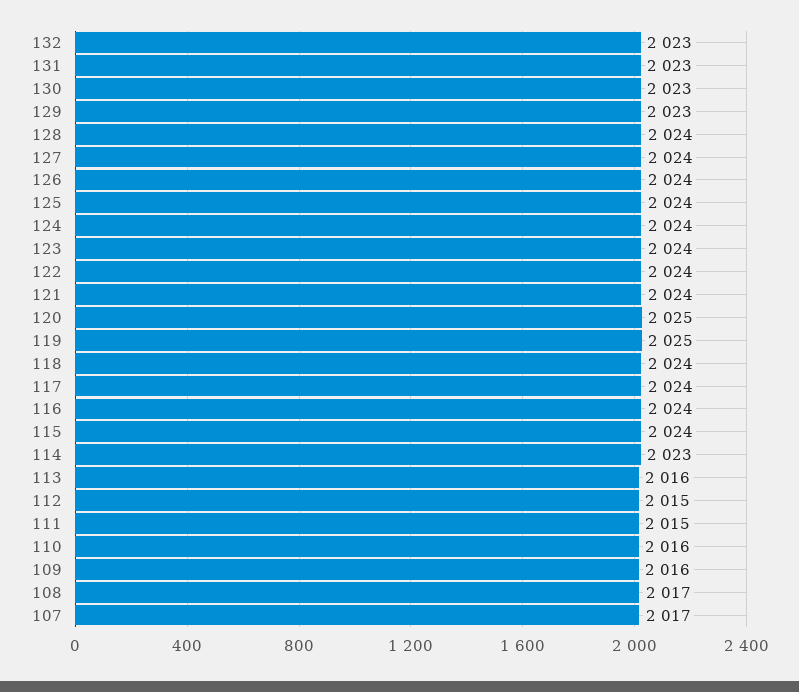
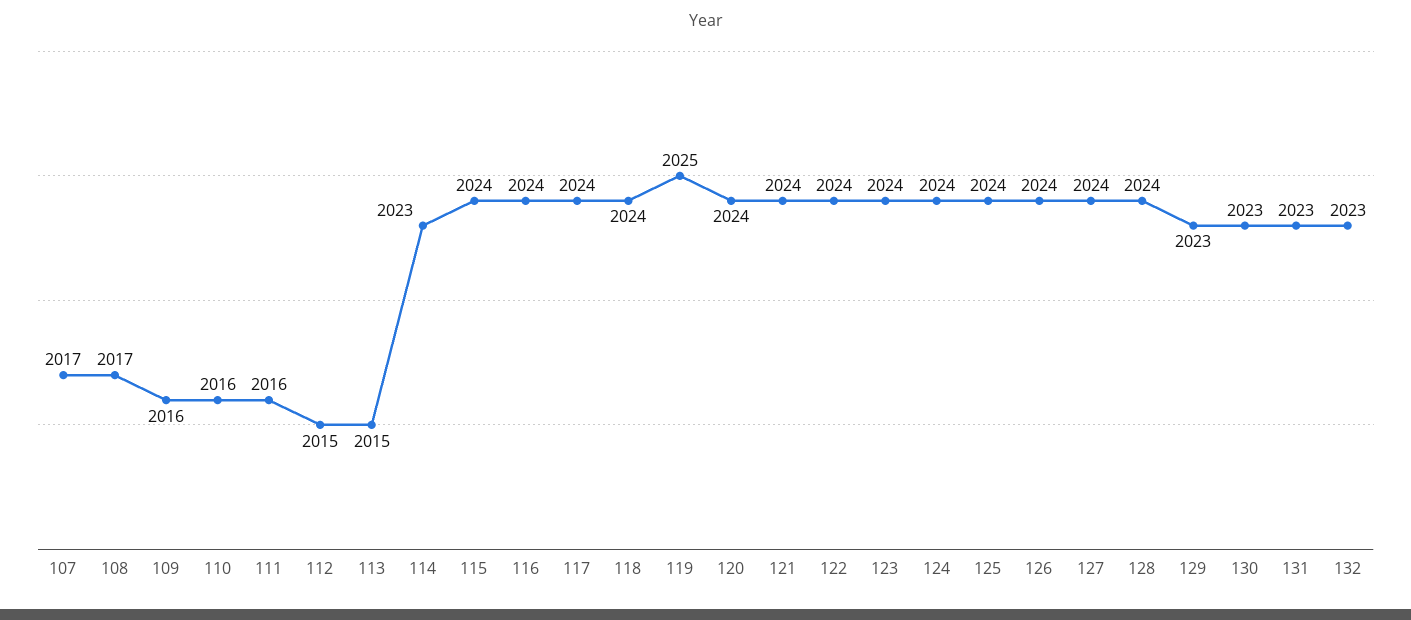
  {
    "132": 2023,
    "131": 2023,
    "130": 2023,
    "129": 2023,
    "128": 2024,
    "127": 2024,
    "126": 2024,
    "125": 2024,
    "124": 2024,
    "123": 2024,
    "122": 2024,
    "121": 2024,
-   "120": 2025,
+   "120": 2024,
    "119": 2025,
    "118": 2024,
    "117": 2024,
    "116": 2024,
    "115": 2024,
    "114": 2023,
-   "113": 2016,
+   "113": 2015,
    "112": 2015,
-   "111": 2015,
+   "111": 2016,
    "110": 2016,
    "109": 2016,
    "108": 2017,
    "107": 2017
  }

